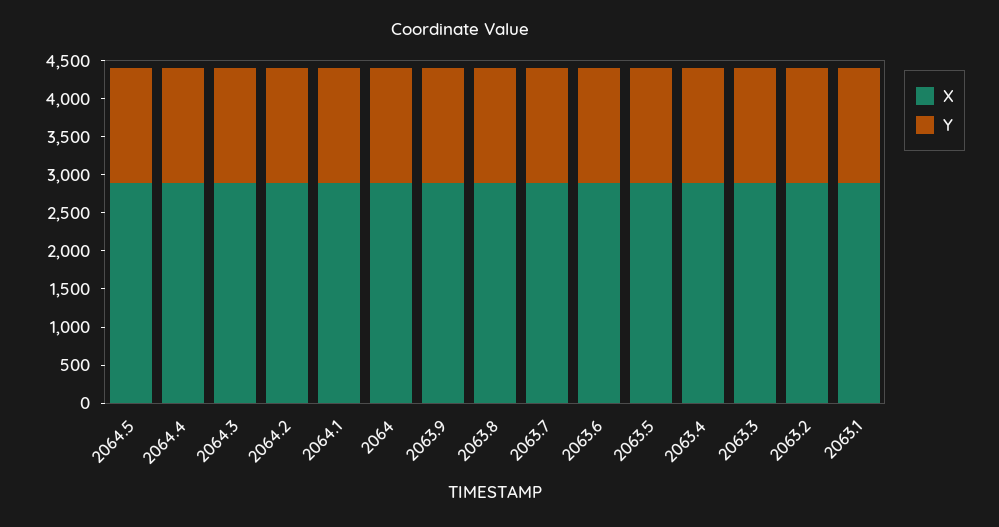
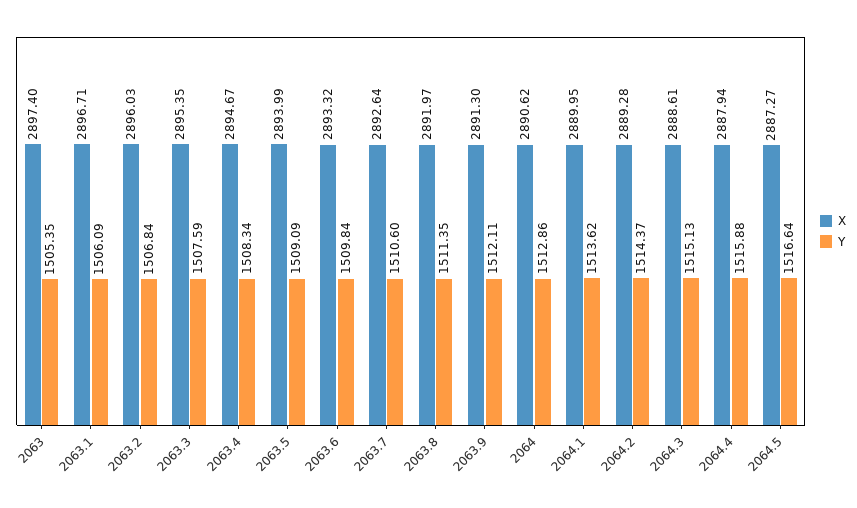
  {
    "X": {
      "2064.5": 2887.27,
      "2064.4": 2887.94,
      "2064.3": 2888.61,
      "2064.2": 2889.28,
      "2064.1": 2889.95,
      "2064": 2890.62,
      "2063.9": 2891.3,
      "2063.8": 2891.97,
      "2063.7": 2892.64,
      "2063.6": 2893.32,
      "2063.5": 2893.99,
      "2063.4": 2894.67,
      "2063.3": 2895.35,
      "2063.2": 2896.03,
-     "2063.1": 2896.71
+     "2063.1": 2896.71,
+     "2063": 2897.4
    },
    "Y": {
      "2064.5": 1516.64,
      "2064.4": 1515.88,
      "2064.3": 1515.13,
      "2064.2": 1514.37,
      "2064.1": 1513.62,
      "2064": 1512.86,
      "2063.9": 1512.11,
      "2063.8": 1511.35,
      "2063.7": 1510.6,
      "2063.6": 1509.84,
      "2063.5": 1509.09,
      "2063.4": 1508.34,
      "2063.3": 1507.59,
      "2063.2": 1506.84,
-     "2063.1": 1506.09
+     "2063.1": 1506.09,
+     "2063": 1505.35
    }
  }

